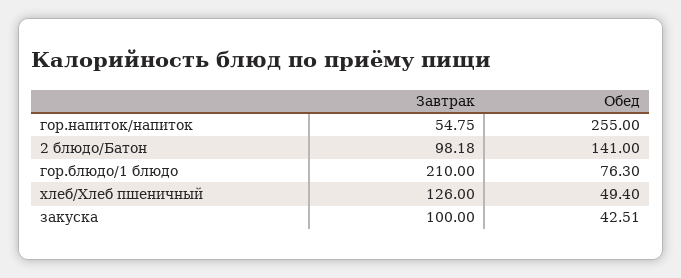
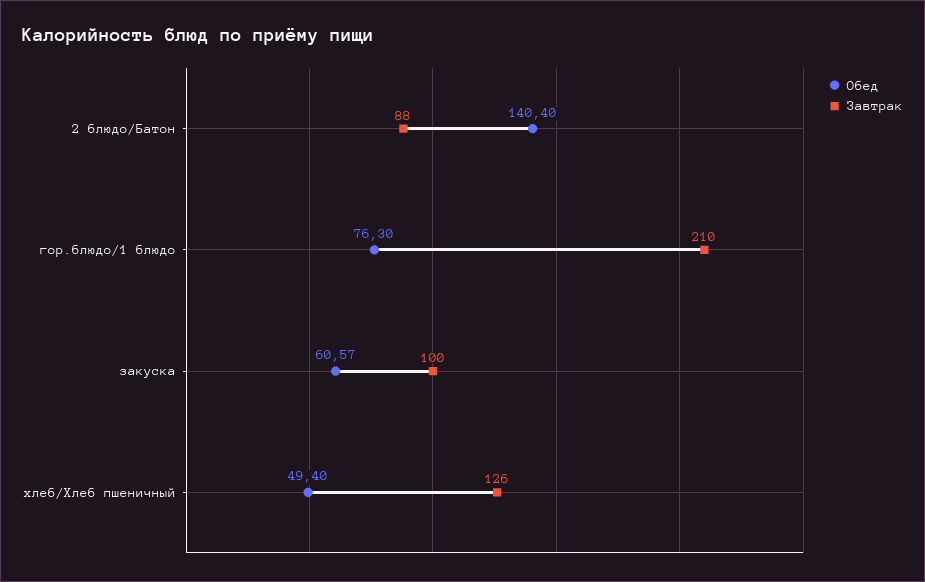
  {
    "Завтрак": {
-     "гор.напиток/напиток": 54.75,
-     "2 блюдо/Батон": 98.18,
+     "2 блюдо/Батон": 88,
      "гор.блюдо/1 блюдо": 210,
      "хлеб/Хлеб пшеничный": 126,
      "закуска": 100
    },
    "Обед": {
-     "гор.напиток/напиток": 255,
-     "2 блюдо/Батон": 141,
+     "2 блюдо/Батон": 140.4,
      "гор.блюдо/1 блюдо": 76.3,
      "хлеб/Хлеб пшеничный": 49.4,
-     "закуска": 42.51
+     "закуска": 60.57
    }
  }

